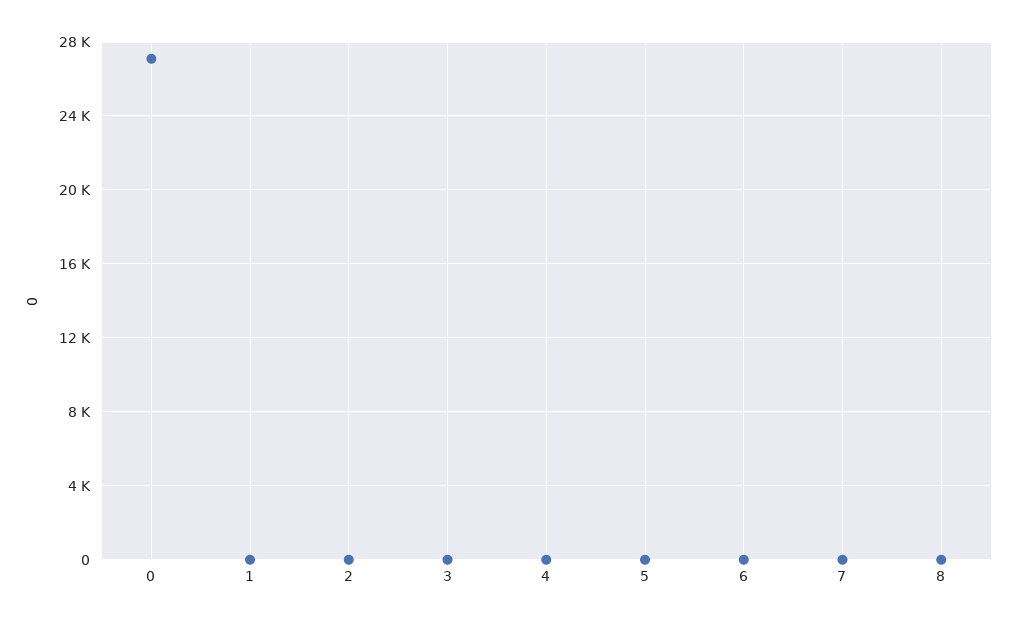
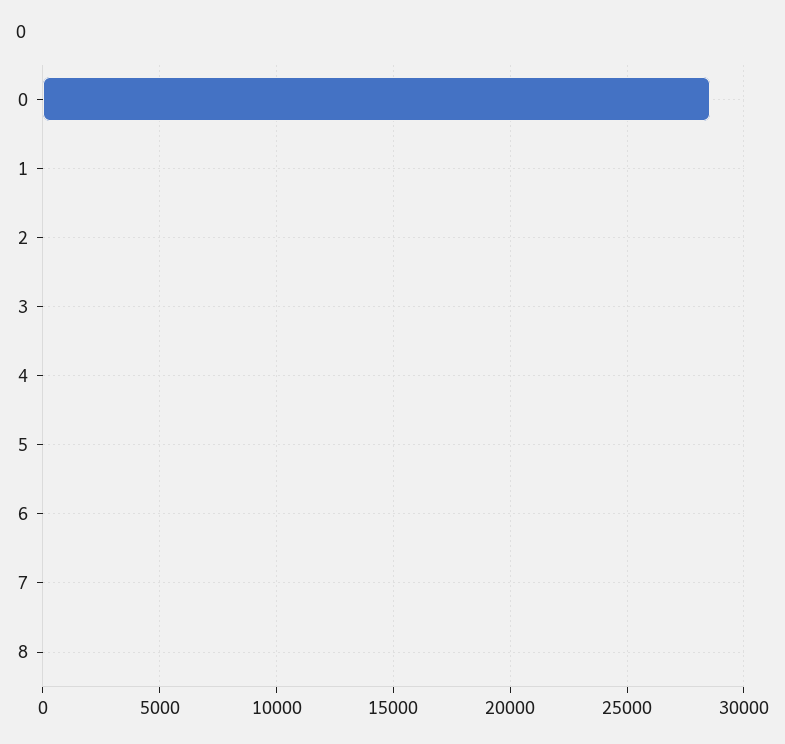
  {
-   "0": 27000,
+   "0": 28500,
    "1": 0,
    "2": 0,
    "3": 0,
    "4": 0,
    "5": 0,
    "6": 0,
    "7": 0,
    "8": 0
  }

